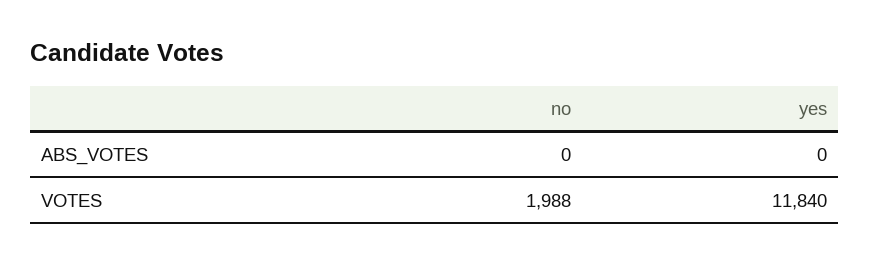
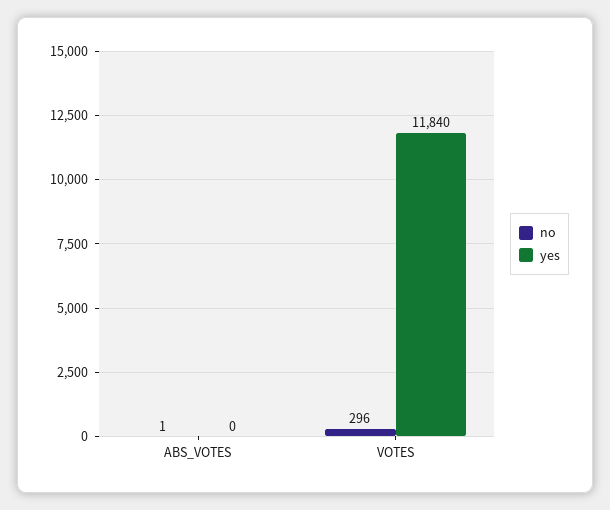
  {
    "no": {
-     "ABS_VOTES": 0,
+     "ABS_VOTES": 1,
-     "VOTES": 1988
+     "VOTES": 296
    },
    "yes": {
      "ABS_VOTES": 0,
      "VOTES": 11840
    }
  }

